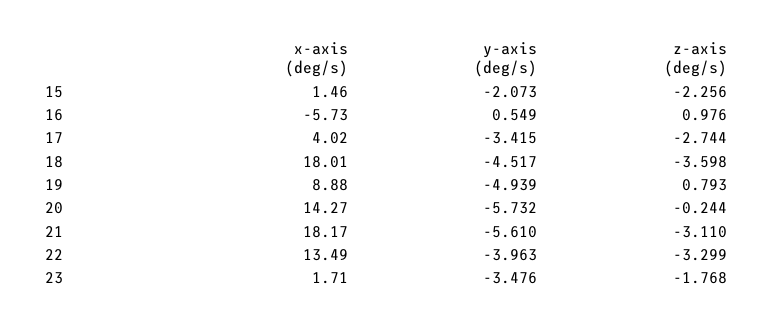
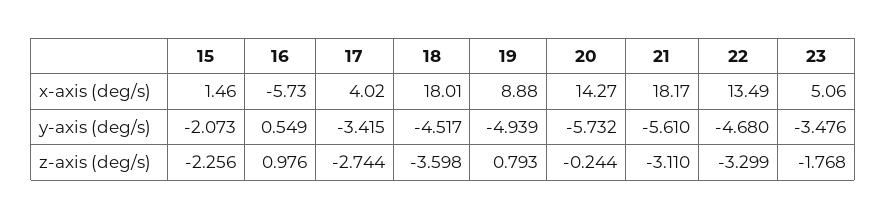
  {
    "x-axis (deg/s)": {
      "15": 1.46,
      "16": -5.73,
      "17": 4.02,
      "18": 18.01,
      "19": 8.88,
      "20": 14.27,
      "21": 18.17,
      "22": 13.49,
-     "23": 1.71
+     "23": 5.06
    },
    "y-axis (deg/s)": {
      "15": -2.073,
      "16": 0.549,
      "17": -3.415,
      "18": -4.517,
      "19": -4.939,
      "20": -5.732,
      "21": -5.61,
-     "22": -3.963,
+     "22": -4.68,
      "23": -3.476
    },
    "z-axis (deg/s)": {
      "15": -2.256,
      "16": 0.976,
      "17": -2.744,
      "18": -3.598,
      "19": 0.793,
      "20": -0.244,
      "21": -3.11,
      "22": -3.299,
      "23": -1.768
    }
  }

